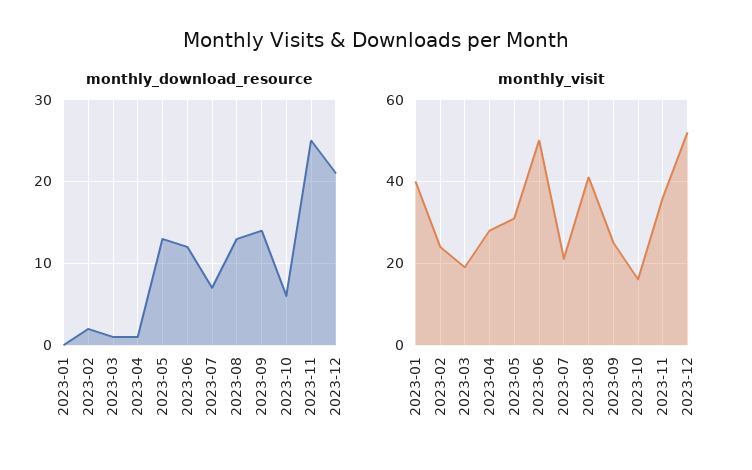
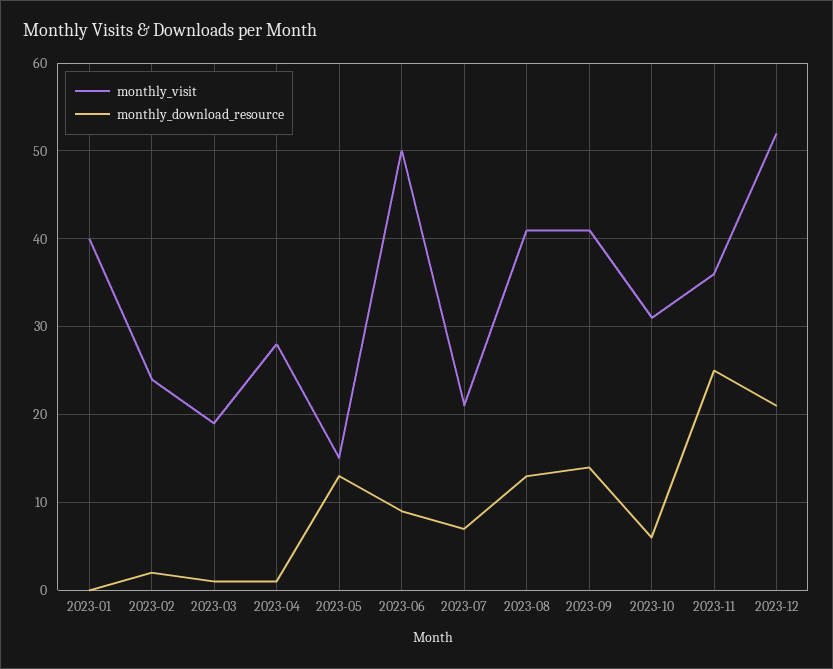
  {
    "monthly_download_resource": {
      "2023-01": 0,
      "2023-02": 2,
      "2023-03": 1,
      "2023-04": 1,
      "2023-05": 13,
-     "2023-06": 12,
+     "2023-06": 9,
      "2023-07": 7,
      "2023-08": 13,
      "2023-09": 14,
      "2023-10": 6,
      "2023-11": 25,
      "2023-12": 21
    },
    "monthly_visit": {
      "2023-01": 40,
      "2023-02": 24,
      "2023-03": 19,
      "2023-04": 28,
-     "2023-05": 30,
+     "2023-05": 15,
      "2023-06": 50,
      "2023-07": 21,
      "2023-08": 41,
-     "2023-09": 25,
+     "2023-09": 41,
-     "2023-10": 15,
+     "2023-10": 31,
      "2023-11": 36,
      "2023-12": 52
    }
  }

